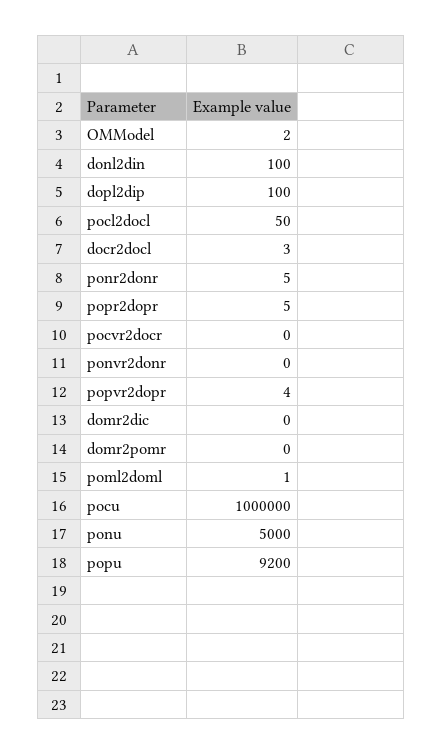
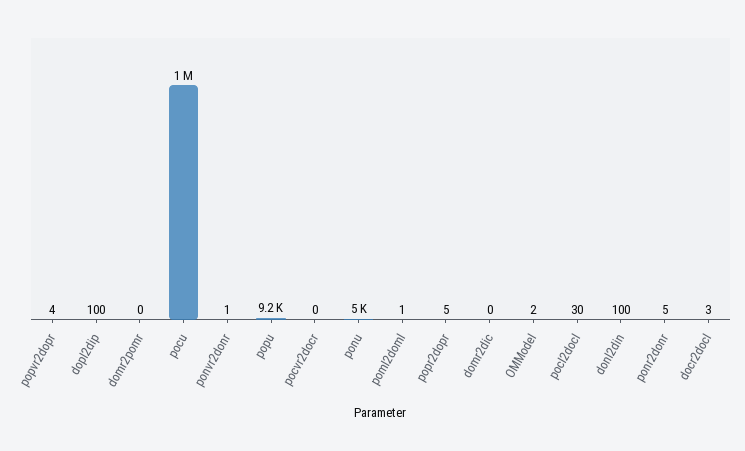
  {
    "OMModel": 2,
    "donl2din": 100,
    "dopl2dip": 100,
-   "pocl2docl": 50,
+   "pocl2docl": 30,
    "docr2docl": 3,
    "ponr2donr": 5,
    "popr2dopr": 5,
    "pocvr2docr": 0,
-   "ponvr2donr": 0,
+   "ponvr2donr": 1,
    "popvr2dopr": 4,
    "domr2dic": 0,
    "domr2pomr": 0,
    "poml2doml": 1,
    "pocu": 1000000,
    "ponu": 5000,
    "popu": 9200
  }

